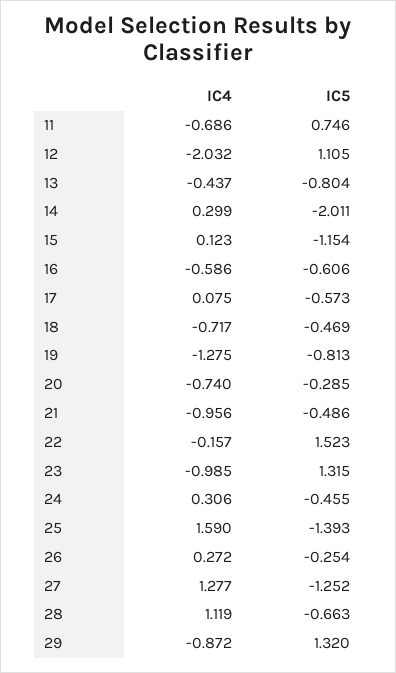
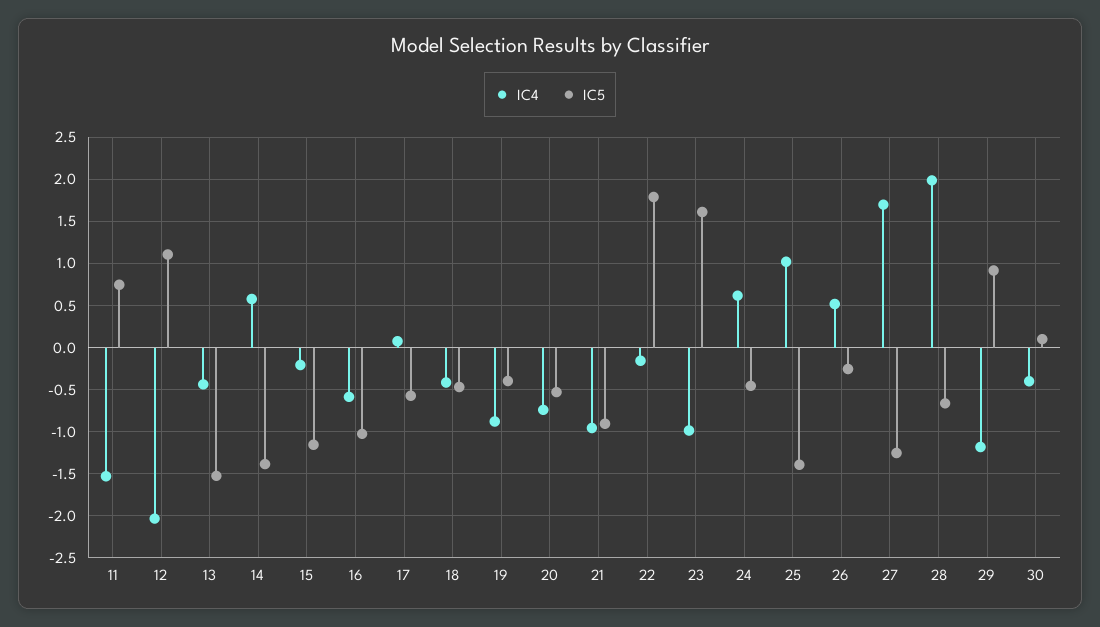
  {
    "IC4": {
-     "11": -0.686,
+     "11": -1.5,
      "12": -2.032,
      "13": -0.437,
-     "14": 0.299,
+     "14": 0.6,
-     "15": 0.123,
+     "15": -0.2,
      "16": -0.586,
      "17": 0.075,
-     "18": -0.717,
+     "18": -0.4,
-     "19": -1.275,
+     "19": -0.9,
      "20": -0.74,
      "21": -0.956,
      "22": -0.157,
      "23": -0.985,
-     "24": 0.306,
+     "24": 0.6,
-     "25": 1.59,
+     "25": 1,
-     "26": 0.272,
+     "26": 0.5,
-     "27": 1.277,
+     "27": 1.7,
-     "28": 1.119,
+     "28": 2,
-     "29": -0.872
+     "29": -1.2,
+     "30": -0.4
    },
    "IC5": {
      "11": 0.746,
      "12": 1.105,
-     "13": -0.804,
+     "13": -1.5,
-     "14": -2.011,
+     "14": -1.4,
      "15": -1.154,
-     "16": -0.606,
+     "16": -1,
      "17": -0.573,
      "18": -0.469,
-     "19": -0.813,
+     "19": -0.4,
-     "20": -0.285,
+     "20": -0.5,
-     "21": -0.486,
+     "21": -0.9,
-     "22": 1.523,
+     "22": 1.8,
-     "23": 1.315,
+     "23": 1.6,
      "24": -0.455,
      "25": -1.393,
      "26": -0.254,
      "27": -1.252,
      "28": -0.663,
-     "29": 1.32
+     "29": 0.9,
+     "30": 0.1
    }
  }

